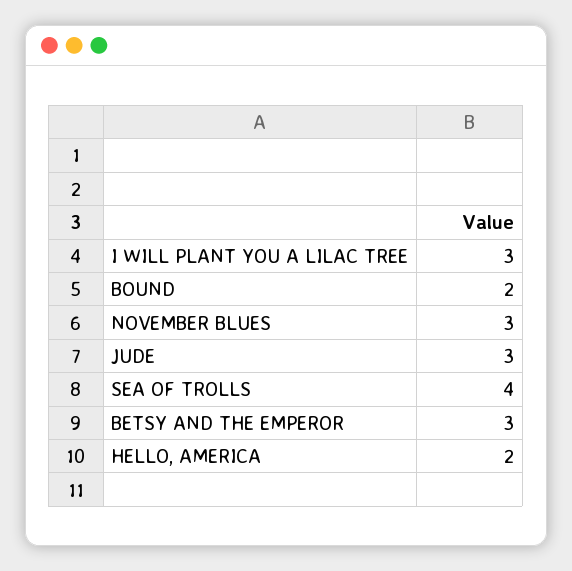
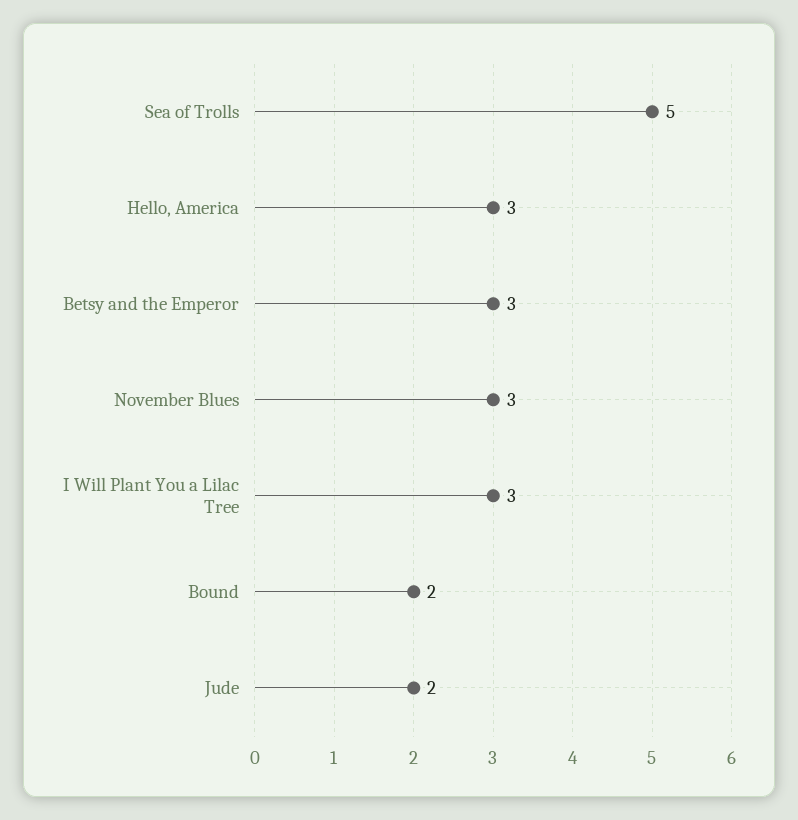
  {
    "I WILL PLANT YOU A LILAC TREE": 3,
    "BOUND": 2,
    "NOVEMBER BLUES": 3,
-   "JUDE": 3,
+   "JUDE": 2,
-   "SEA OF TROLLS": 4,
+   "SEA OF TROLLS": 5,
    "BETSY AND THE EMPEROR": 3,
-   "HELLO, AMERICA": 2
+   "HELLO, AMERICA": 3
  }

